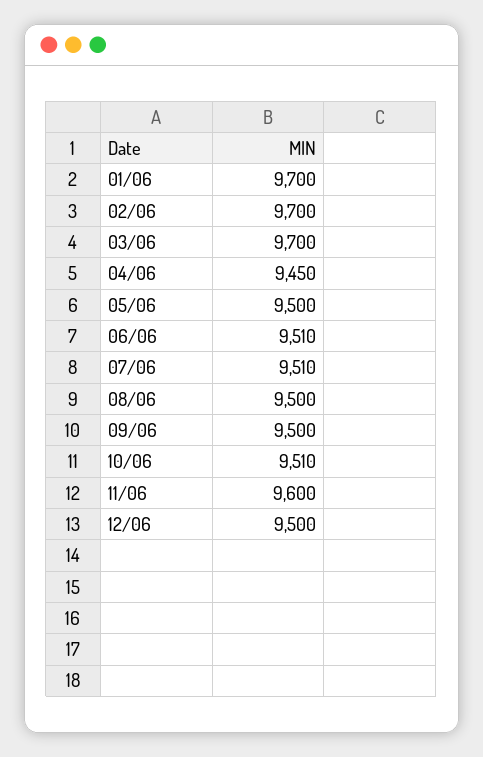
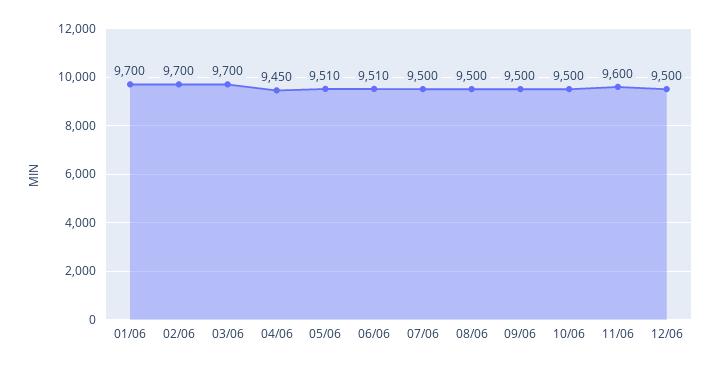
  {
    "01/06": 9700,
    "02/06": 9700,
    "03/06": 9700,
    "04/06": 9450,
-   "05/06": 9500,
+   "05/06": 9510,
    "06/06": 9510,
-   "07/06": 9510,
+   "07/06": 9500,
    "08/06": 9500,
    "09/06": 9500,
-   "10/06": 9510,
+   "10/06": 9500,
    "11/06": 9600,
    "12/06": 9500
  }

